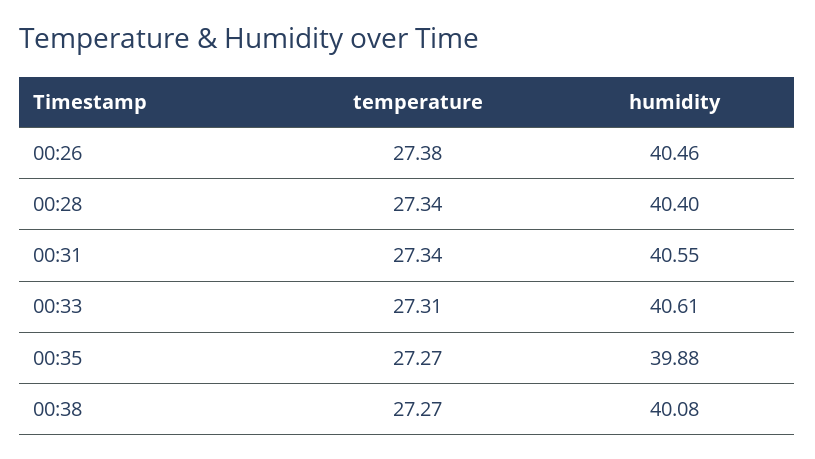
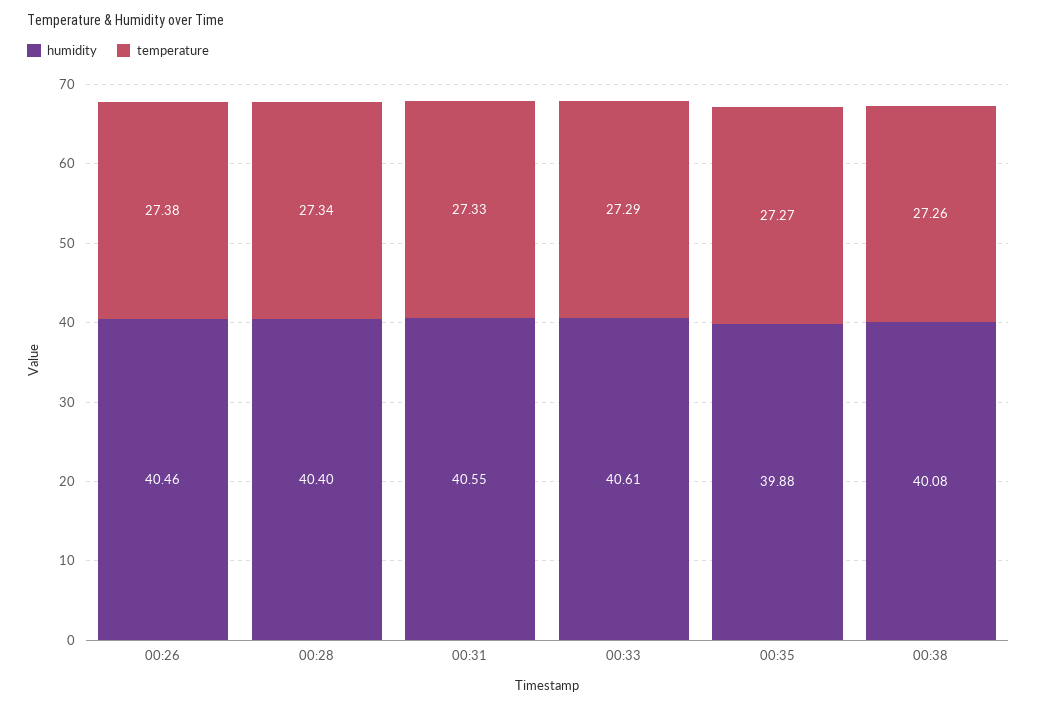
  {
    "temperature": {
      "00:26": 27.38,
      "00:28": 27.34,
-     "00:31": 27.34,
+     "00:31": 27.33,
-     "00:33": 27.31,
+     "00:33": 27.29,
      "00:35": 27.27,
-     "00:38": 27.27
+     "00:38": 27.26
    },
    "humidity": {
      "00:26": 40.46,
      "00:28": 40.4,
      "00:31": 40.55,
      "00:33": 40.61,
      "00:35": 39.88,
      "00:38": 40.08
    }
  }

